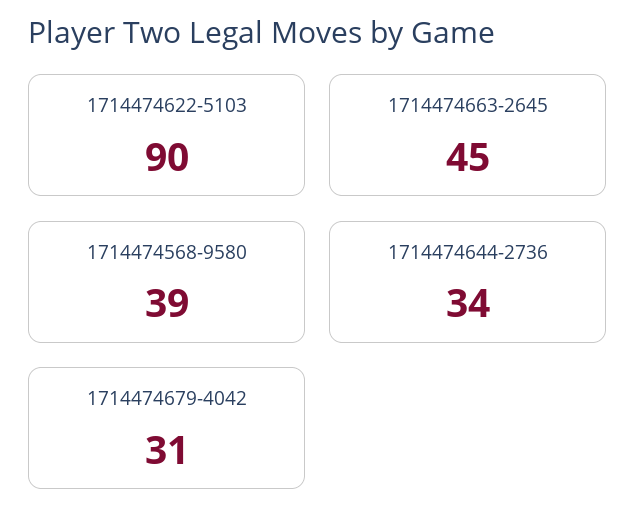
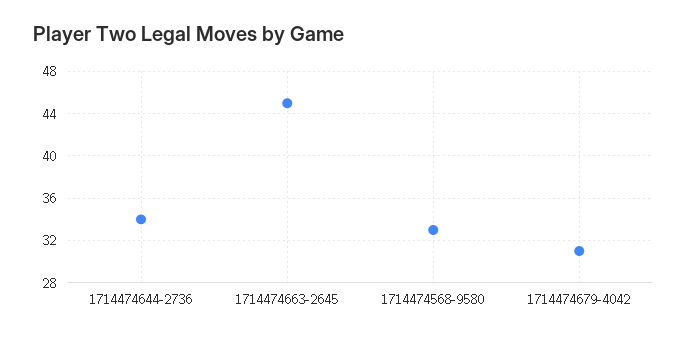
  {
-   "1714474622-5103": 90,
    "1714474663-2645": 45,
-   "1714474568-9580": 39,
+   "1714474568-9580": 33,
    "1714474644-2736": 34,
    "1714474679-4042": 31
  }

